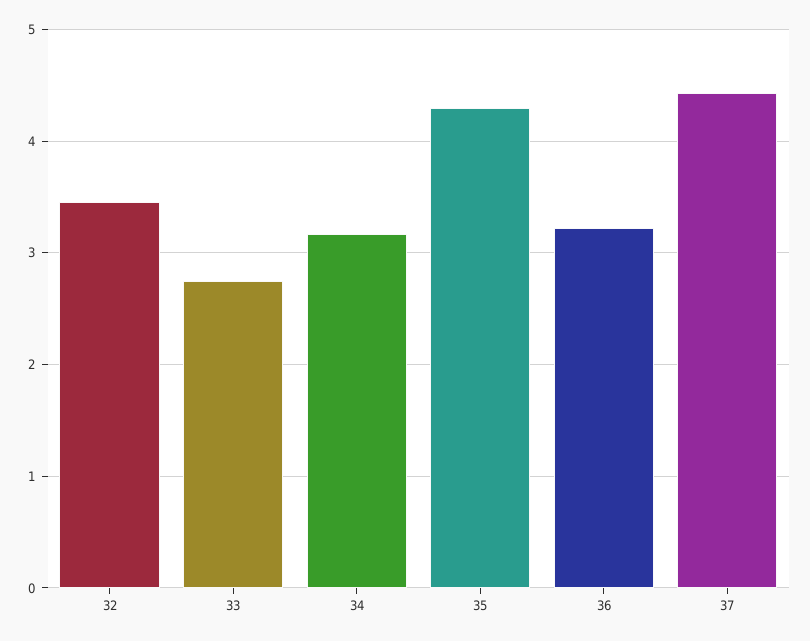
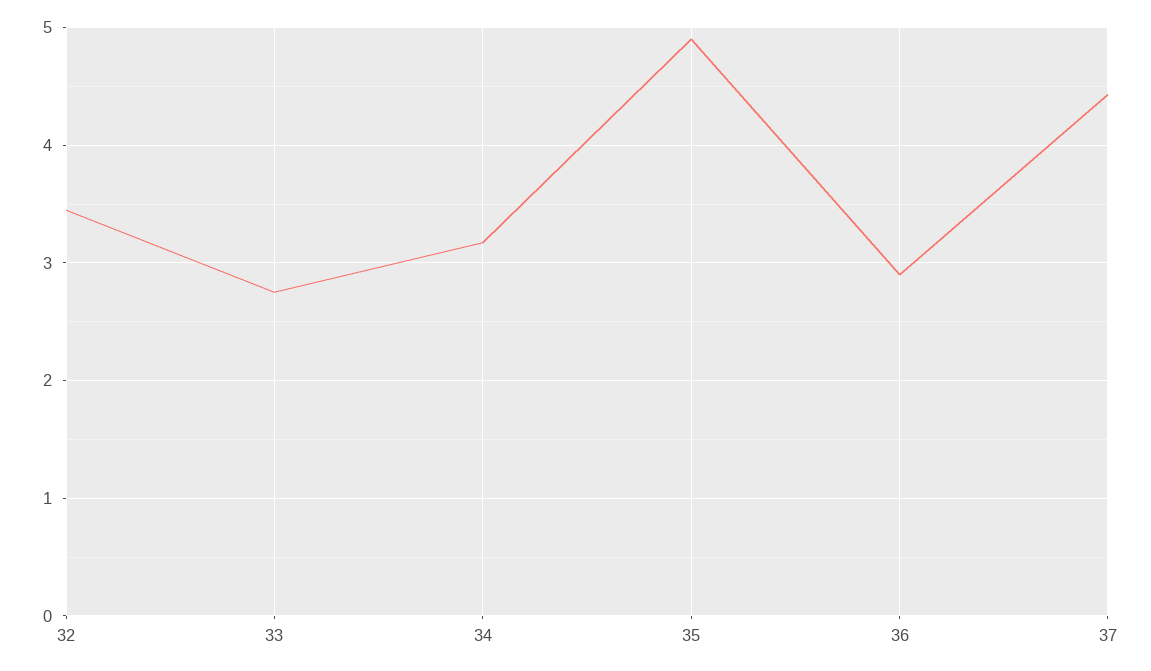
  {
    "32": 3.5,
    "33": 2.8,
    "34": 3.2,
-   "35": 4.3,
+   "35": 4.9,
-   "36": 3.2,
+   "36": 2.9,
    "37": 4.4
  }

